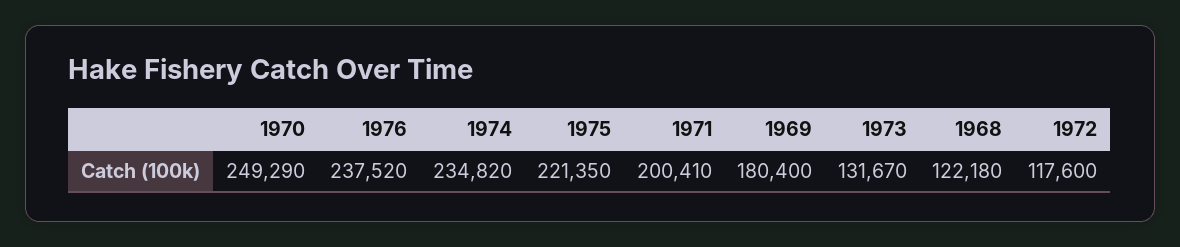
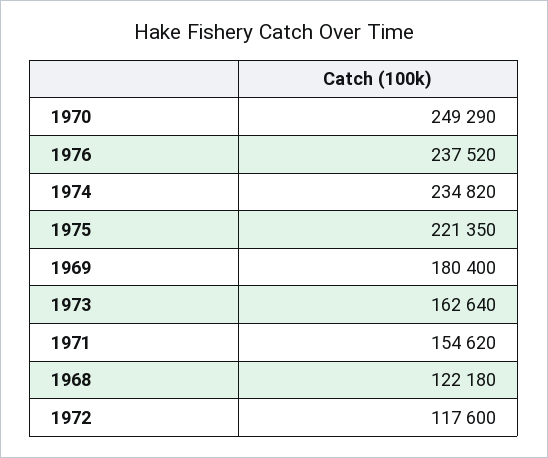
  {
    "1970": 249290,
    "1976": 237520,
    "1974": 234820,
    "1975": 221350,
-   "1971": 200410,
+   "1971": 154620,
    "1969": 180400,
-   "1973": 131670,
+   "1973": 162640,
    "1968": 122180,
    "1972": 117600
  }

